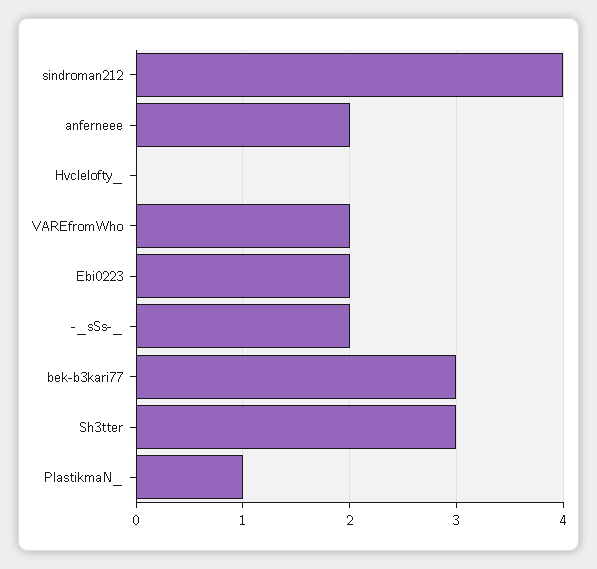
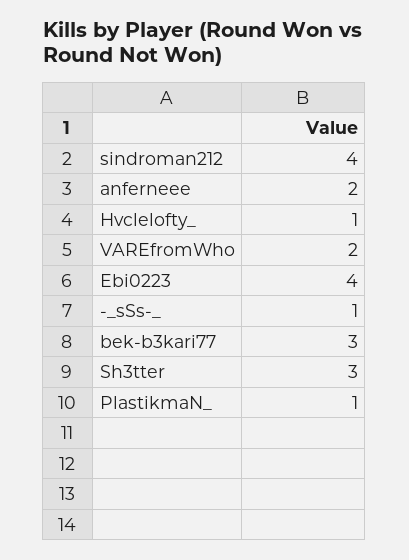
  {
    "sindroman212": 4,
    "anferneee": 2,
-   "Hvclelofty_": 0,
+   "Hvclelofty_": 1,
    "VAREfromWho": 2,
-   "Ebi0223": 2,
+   "Ebi0223": 4,
-   "-_sSs-_": 2,
+   "-_sSs-_": 1,
    "bek-b3kari77": 3,
    "Sh3tter": 3,
    "PlastikmaN_": 1
  }

